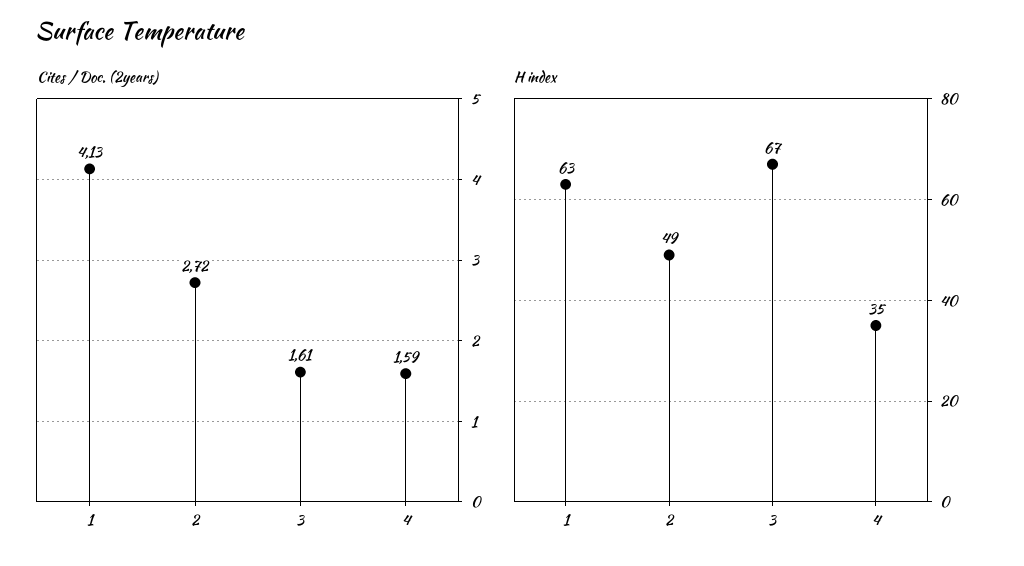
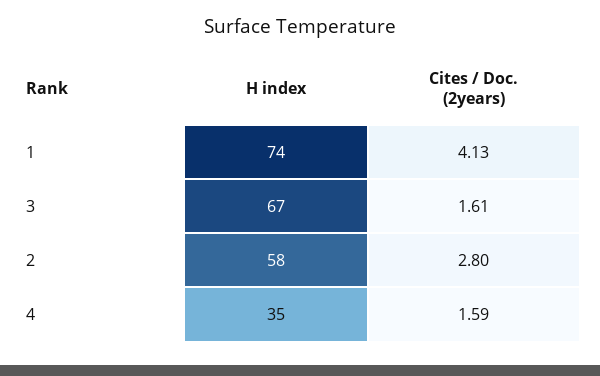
  {
    "Cites / Doc. (2years)": {
      "1": 4.13,
-     "2": 2.72,
+     "2": 2.8,
      "3": 1.61,
      "4": 1.59
    },
    "H index": {
-     "1": 63,
+     "1": 74,
-     "2": 49,
+     "2": 58,
      "3": 67,
      "4": 35
    }
  }

